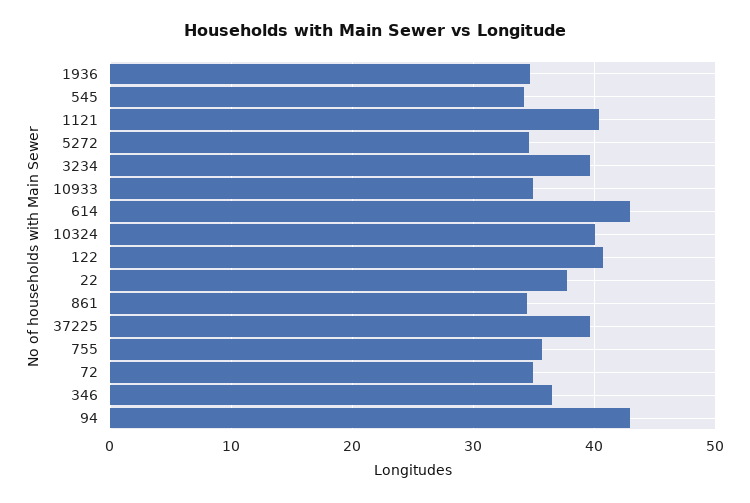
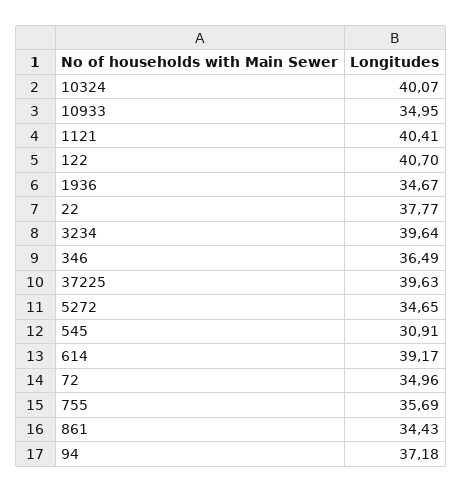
  {
    "1936": 34.67,
-   "545": 34,
+   "545": 30.91,
    "1121": 40.41,
    "5272": 34.65,
    "3234": 39.64,
    "10933": 34.95,
-   "614": 43,
+   "614": 39.17,
    "10324": 40.07,
    "122": 40.7,
    "22": 37.77,
    "861": 34.43,
    "37225": 39.63,
    "755": 35.69,
    "72": 34.96,
    "346": 36.49,
-   "94": 43
+   "94": 37.18
  }

